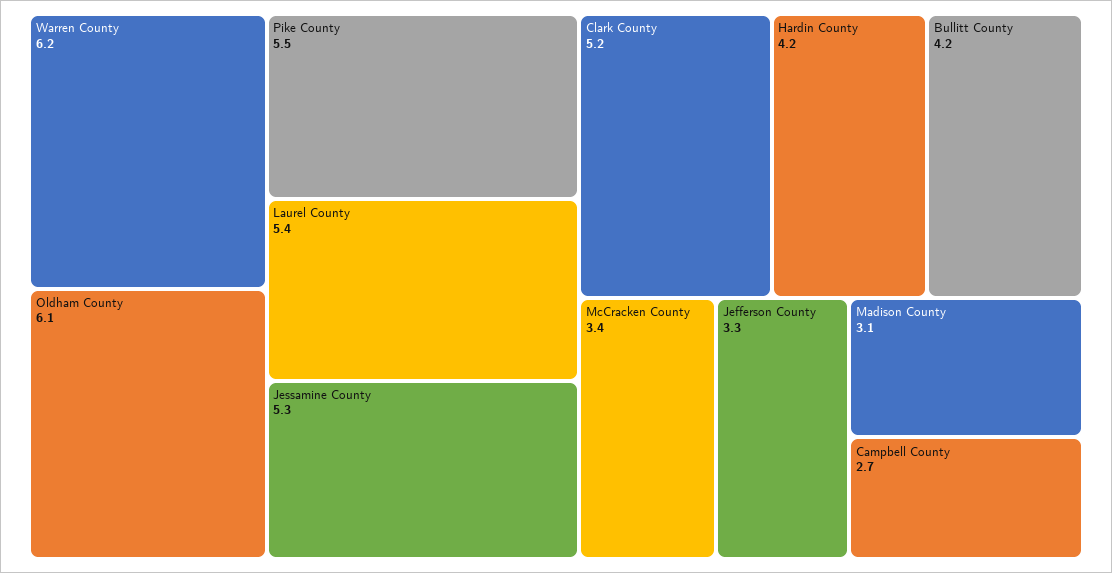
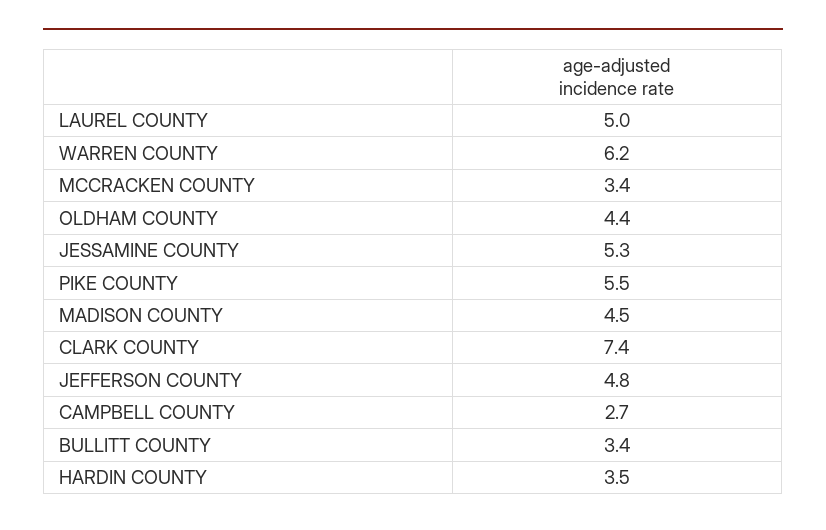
  {
    "Warren County": 6.2,
-   "Oldham County": 6.1,
+   "Oldham County": 4.4,
    "Pike County": 5.5,
-   "Laurel County": 5.4,
+   "Laurel County": 5,
    "Jessamine County": 5.3,
-   "Clark County": 5.2,
+   "Clark County": 7.4,
-   "Hardin County": 4.2,
+   "Hardin County": 3.5,
-   "Bullitt County": 4.2,
+   "Bullitt County": 3.4,
    "McCracken County": 3.4,
-   "Jefferson County": 3.3,
+   "Jefferson County": 4.8,
-   "Madison County": 3.1,
+   "Madison County": 4.5,
    "Campbell County": 2.7
  }

